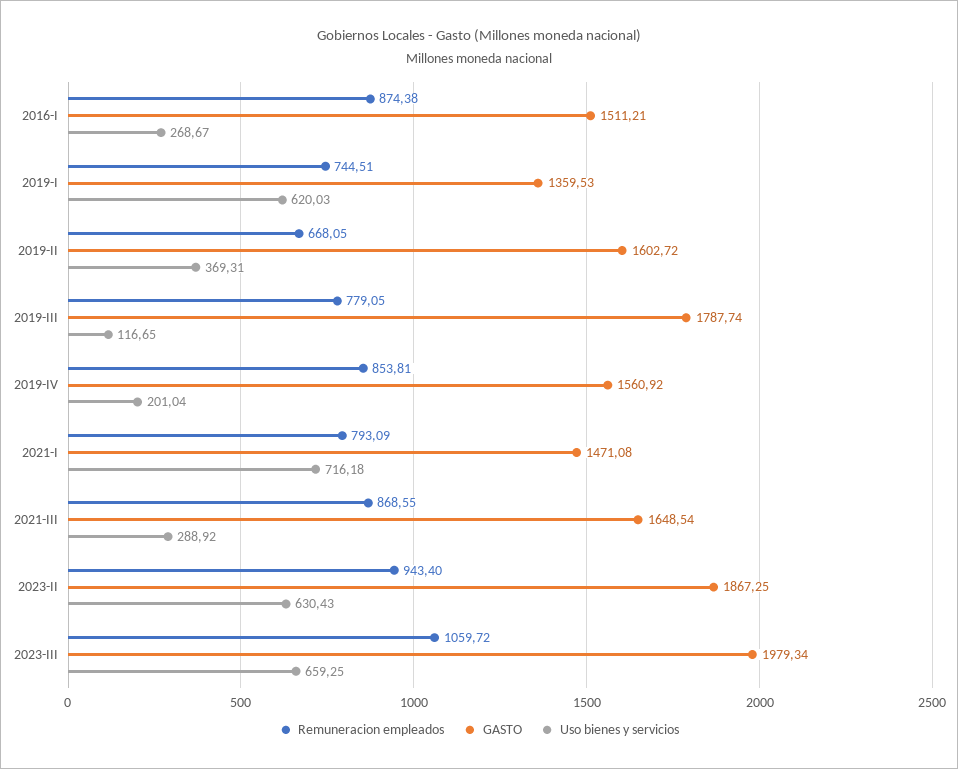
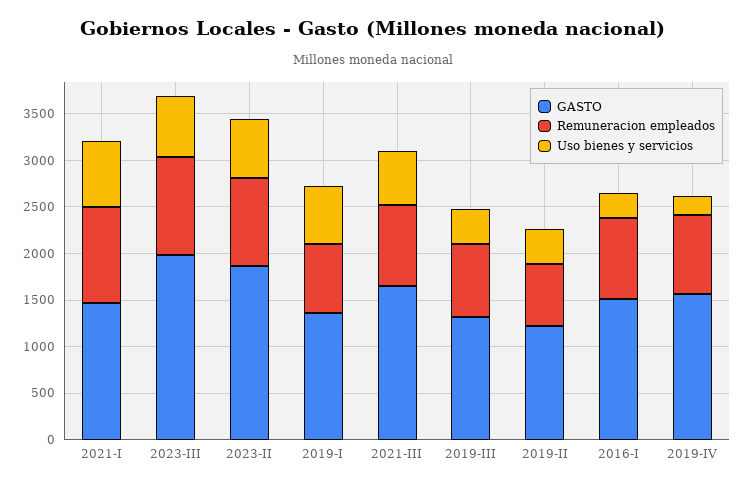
  {
    "Remuneracion empleados": {
      "2016-I": 874.38,
      "2019-I": 744.51,
      "2019-II": 668.05,
      "2019-III": 779.05,
      "2019-IV": 853.81,
-     "2021-I": 793.09,
+     "2021-I": 1000,
      "2021-III": 868.55,
      "2023-II": 943.4,
      "2023-III": 1059.72
    },
    "GASTO": {
      "2016-I": 1511.21,
      "2019-I": 1359.53,
-     "2019-II": 1602.72,
+     "2019-II": 1200,
-     "2019-III": 1787.74,
+     "2019-III": 1300,
      "2019-IV": 1560.92,
      "2021-I": 1471.08,
      "2021-III": 1648.54,
      "2023-II": 1867.25,
      "2023-III": 1979.34
    },
    "Uso bienes y servicios": {
      "2016-I": 268.67,
      "2019-I": 620.03,
      "2019-II": 369.31,
-     "2019-III": 116.65,
+     "2019-III": 400,
      "2019-IV": 201.04,
      "2021-I": 716.18,
-     "2021-III": 288.92,
+     "2021-III": 600,
      "2023-II": 630.43,
      "2023-III": 659.25
    }
  }

